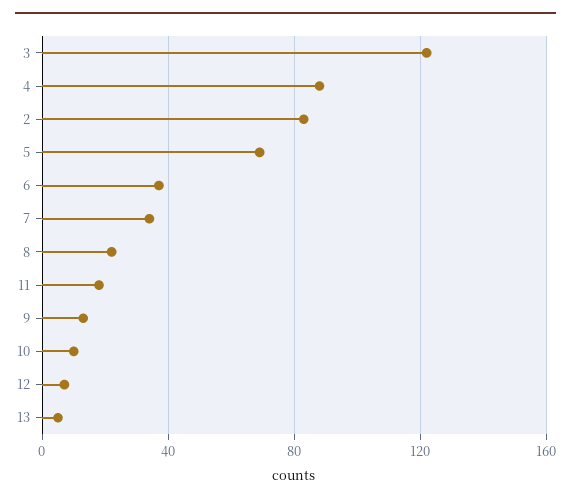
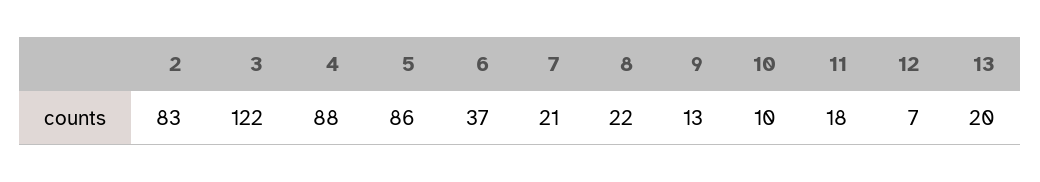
  {
    "3": 122,
    "4": 88,
    "2": 83,
-   "5": 70,
+   "5": 86,
    "6": 37,
-   "7": 35,
+   "7": 21,
    "8": 22,
    "11": 18,
    "9": 13,
    "10": 10,
    "12": 7,
-   "13": 5
+   "13": 20
  }

